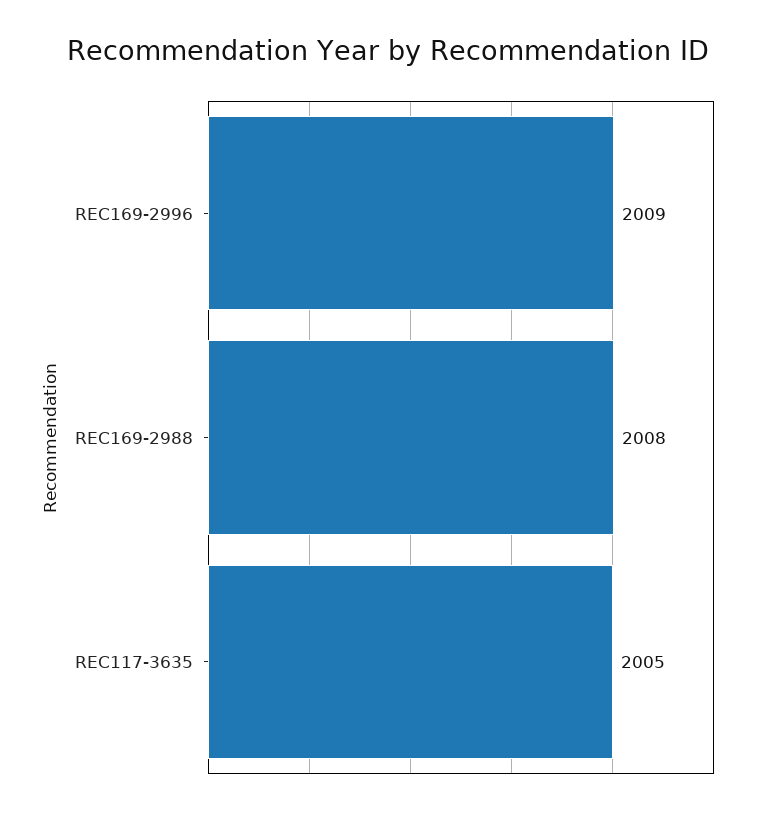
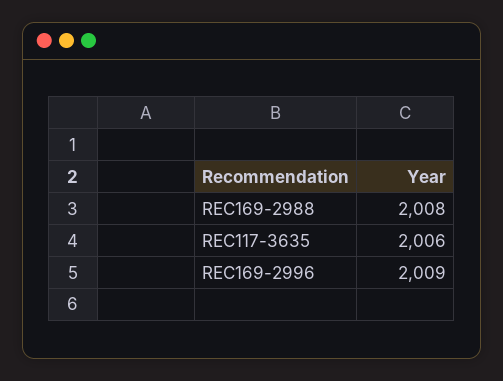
  {
    "REC169-2996": 2009,
    "REC169-2988": 2008,
-   "REC117-3635": 2005
+   "REC117-3635": 2006
  }

